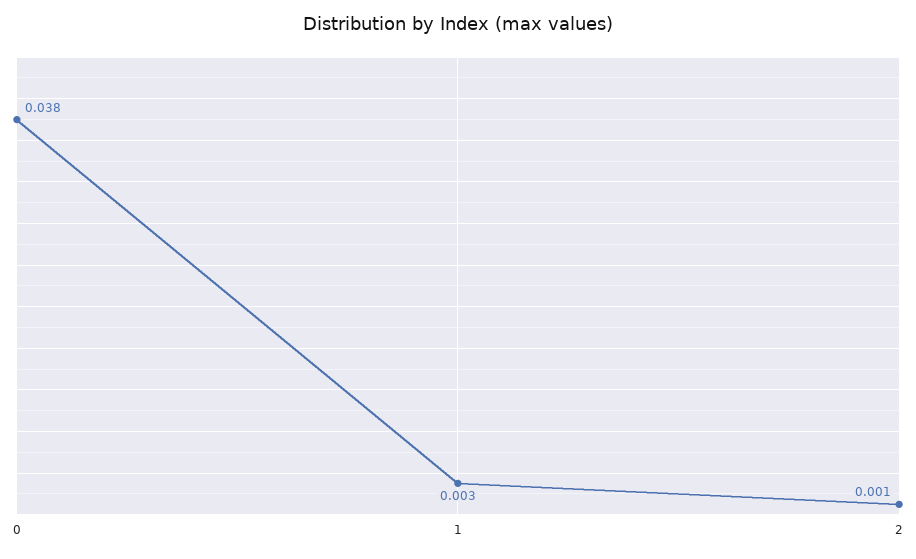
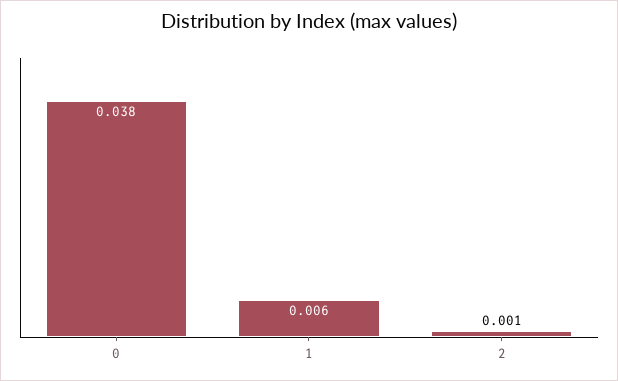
  {
    "0": 0.038,
-   "1": 0.003,
+   "1": 0.006,
    "2": 0.001
  }

